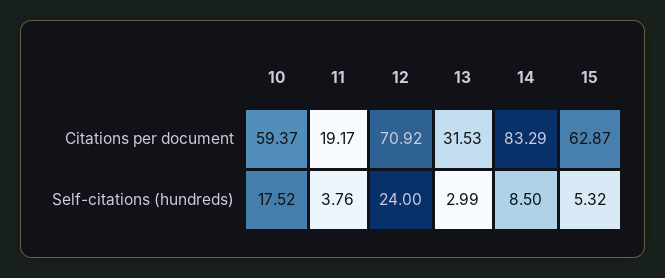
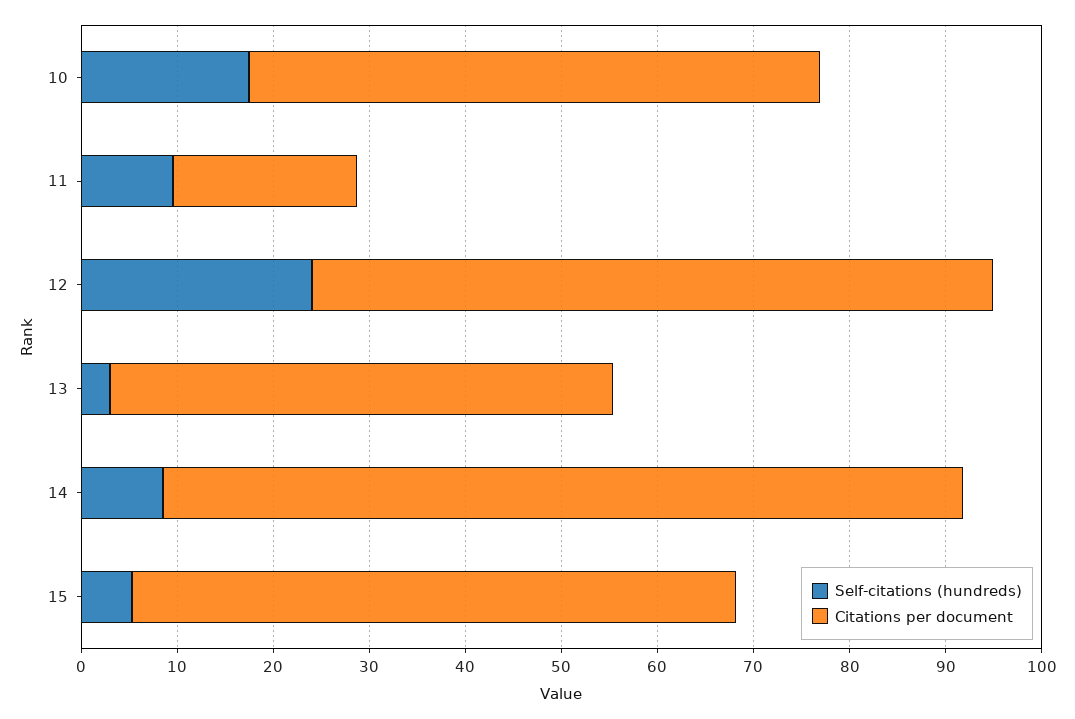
  {
    "Citations per document": {
      "10": 59.37,
      "11": 19.17,
      "12": 70.92,
-     "13": 31.53,
+     "13": 52,
      "14": 83.29,
      "15": 62.87
    },
    "Self-citations (hundreds)": {
      "10": 17.52,
-     "11": 3.76,
+     "11": 10,
      "12": 24,
      "13": 2.99,
      "14": 8.5,
      "15": 5.32
    }
  }

